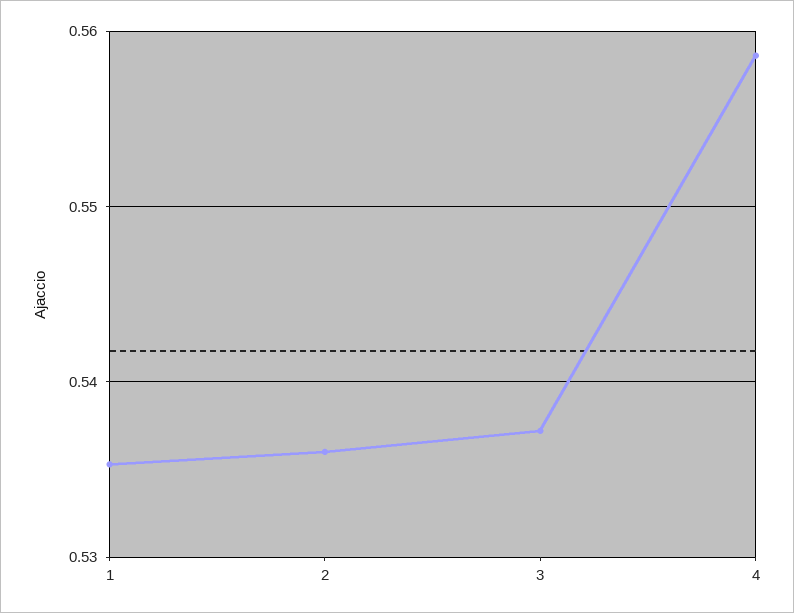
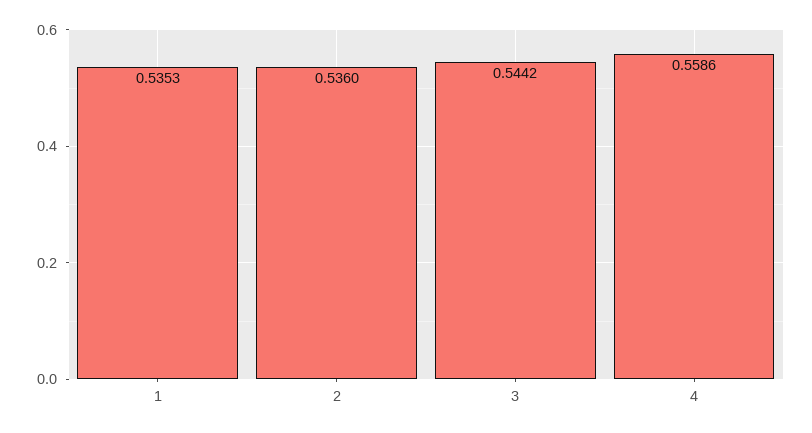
  {
    "1": 0.5353,
    "2": 0.536,
-   "3": 0.537,
+   "3": 0.5442,
    "4": 0.5586
  }

